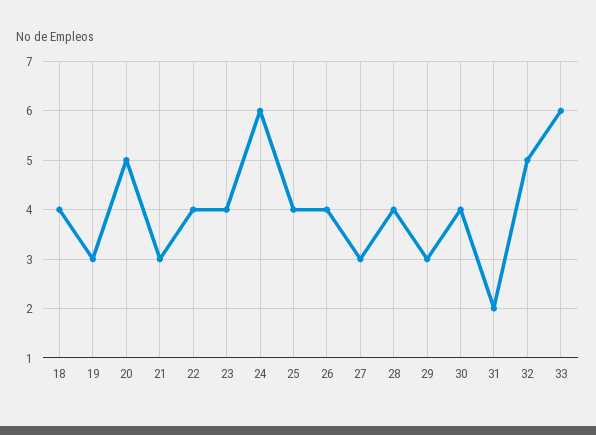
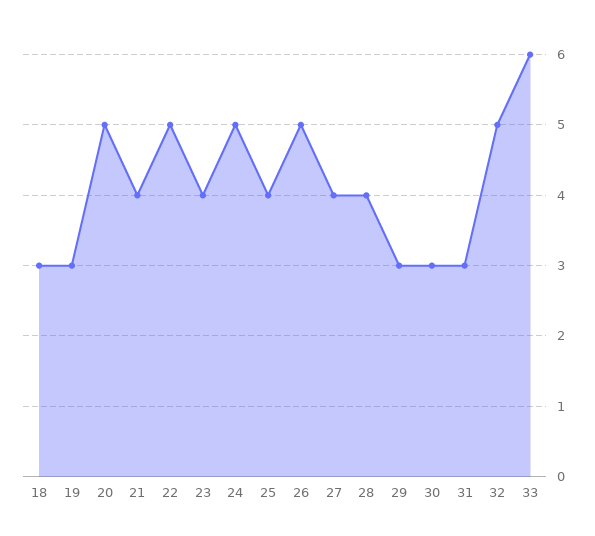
  {
-   "18": 4,
+   "18": 3,
    "19": 3,
    "20": 5,
-   "21": 3,
+   "21": 4,
-   "22": 4,
+   "22": 5,
    "23": 4,
-   "24": 6,
+   "24": 5,
    "25": 4,
-   "26": 4,
+   "26": 5,
-   "27": 3,
+   "27": 4,
    "28": 4,
    "29": 3,
-   "30": 4,
+   "30": 3,
-   "31": 2,
+   "31": 3,
    "32": 5,
    "33": 6
  }

